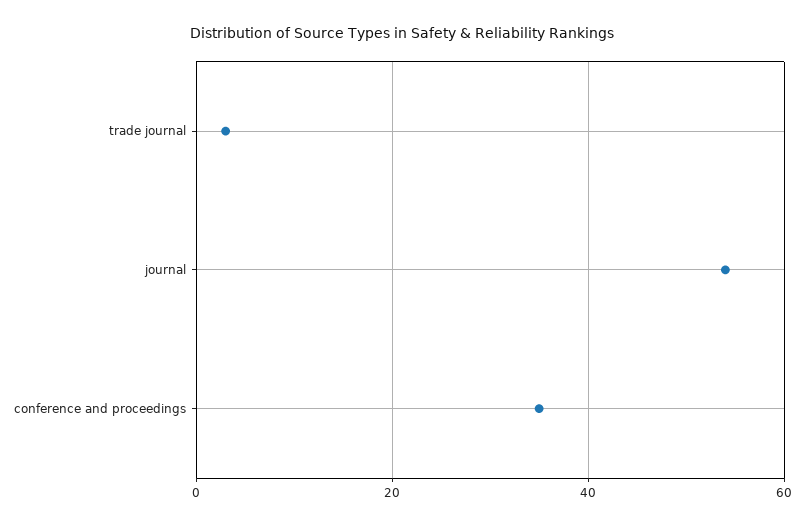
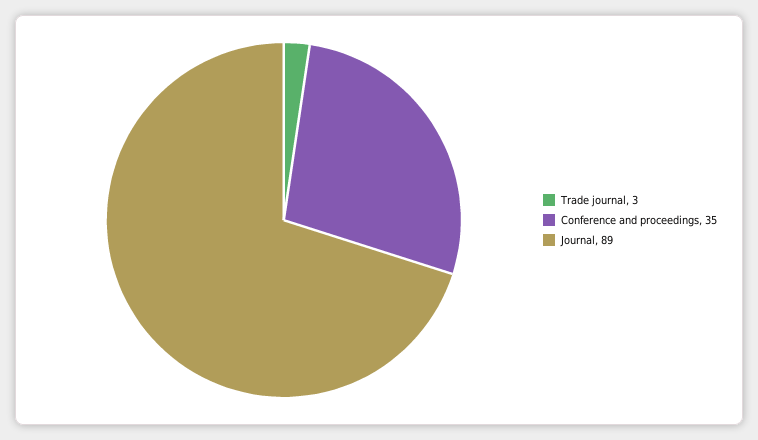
  {
    "trade journal": 3,
-   "journal": 55,
+   "journal": 89,
    "conference and proceedings": 35
  }

